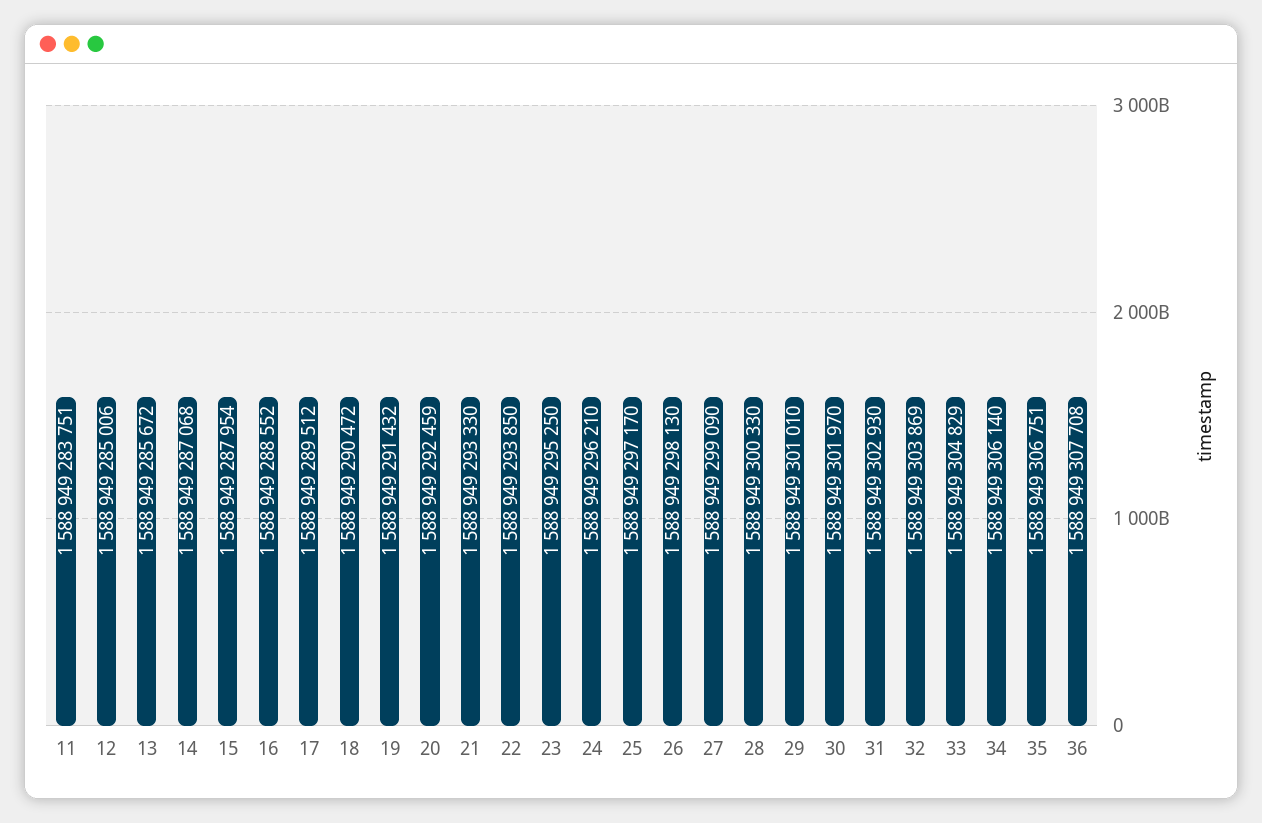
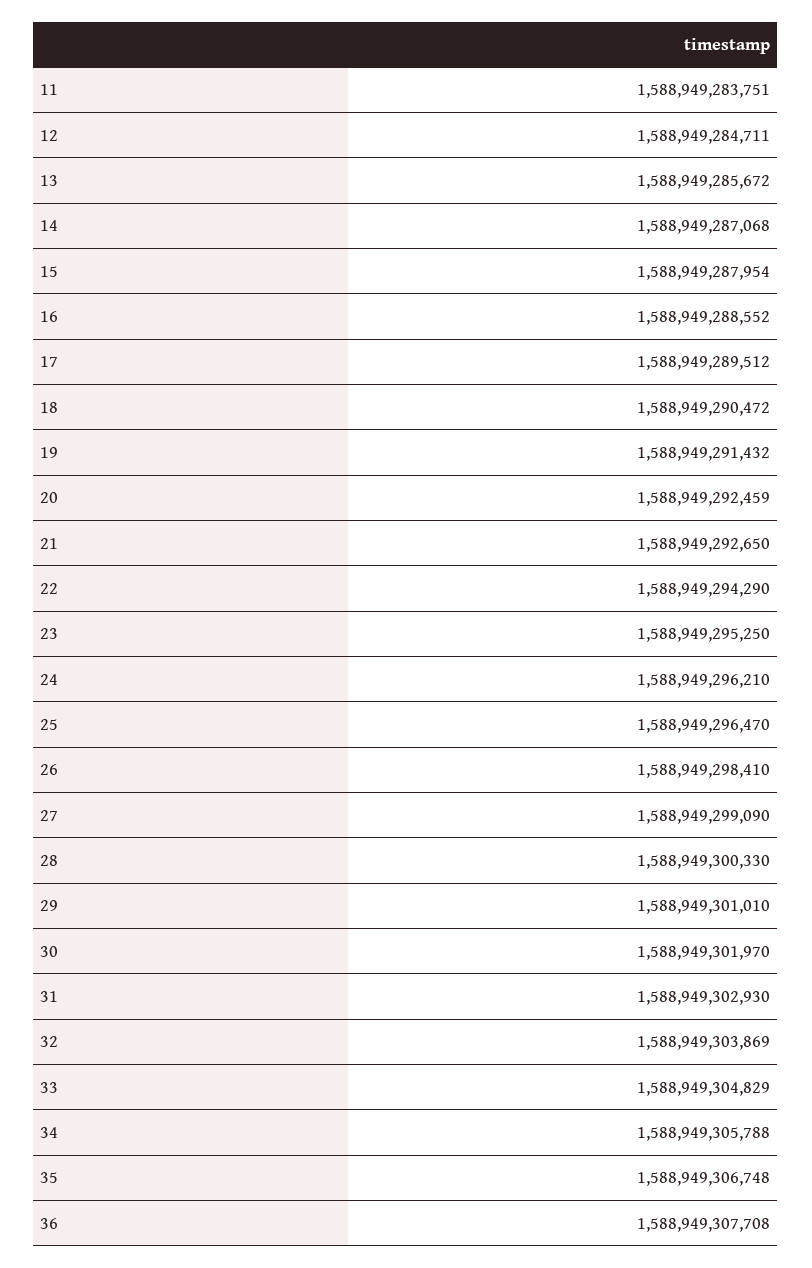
  {
    "11": 1588949283751,
-   "12": 1588949285006,
+   "12": 1588949284711,
    "13": 1588949285672,
    "14": 1588949287068,
    "15": 1588949287954,
    "16": 1588949288552,
    "17": 1588949289512,
    "18": 1588949290472,
    "19": 1588949291432,
    "20": 1588949292459,
-   "21": 1588949293330,
+   "21": 1588949292650,
-   "22": 1588949293850,
+   "22": 1588949294290,
    "23": 1588949295250,
    "24": 1588949296210,
-   "25": 1588949297170,
+   "25": 1588949296470,
-   "26": 1588949298130,
+   "26": 1588949298410,
    "27": 1588949299090,
    "28": 1588949300330,
    "29": 1588949301010,
    "30": 1588949301970,
    "31": 1588949302930,
    "32": 1588949303869,
    "33": 1588949304829,
-   "34": 1588949306140,
+   "34": 1588949305788,
-   "35": 1588949306751,
+   "35": 1588949306748,
    "36": 1588949307708
  }

